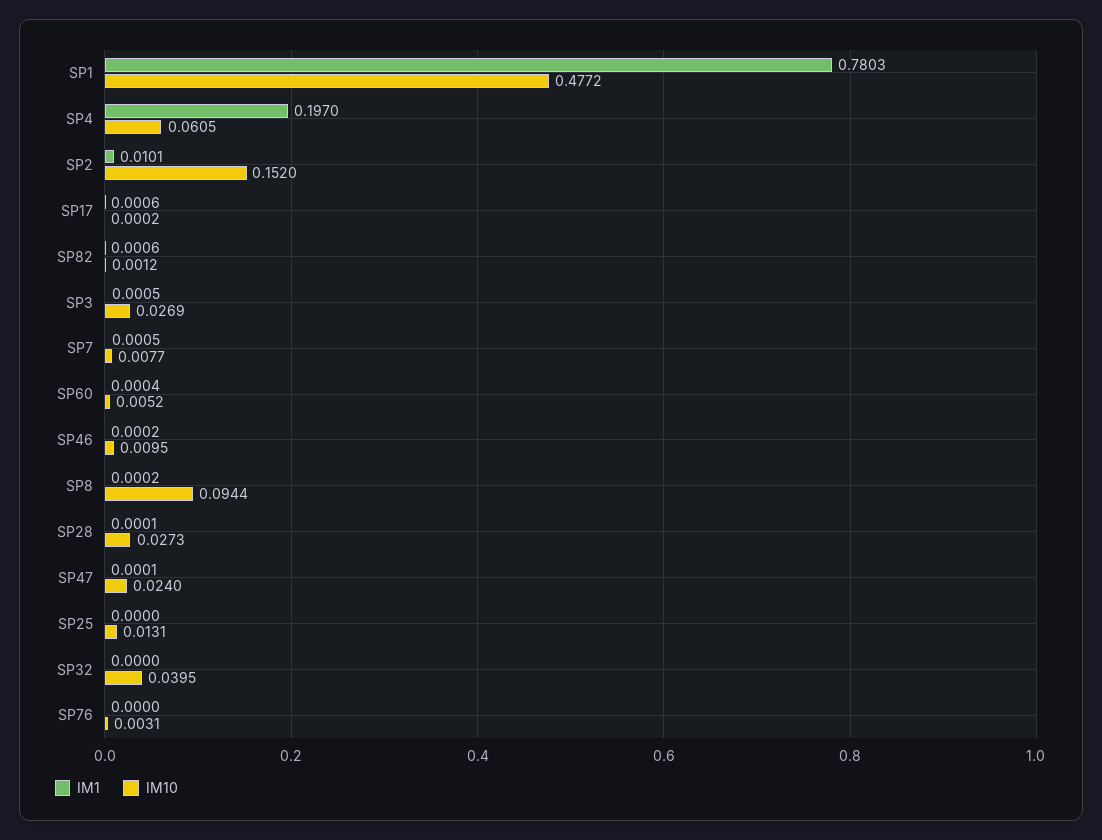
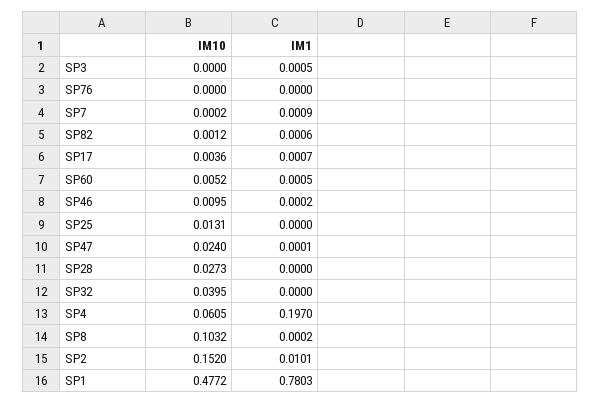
  {
    "IM1": {
      "SP1": 0.7803,
      "SP4": 0.197,
      "SP2": 0.0101,
-     "SP17": 0.0006,
+     "SP17": 0.0007,
      "SP82": 0.0006,
      "SP3": 0.0005,
-     "SP7": 0.0005,
+     "SP7": 0.0009,
-     "SP60": 0.0004,
+     "SP60": 0.0005,
      "SP46": 0.0002,
      "SP8": 0.0002,
-     "SP28": 0.0001,
+     "SP28": 0,
      "SP47": 0.0001,
      "SP25": 0,
      "SP32": 0,
      "SP76": 0
    },
    "IM10": {
      "SP1": 0.4772,
      "SP4": 0.0605,
      "SP2": 0.152,
-     "SP17": 0.0002,
+     "SP17": 0.0036,
      "SP82": 0.0012,
-     "SP3": 0.0269,
+     "SP3": 0,
-     "SP7": 0.0077,
+     "SP7": 0.0002,
      "SP60": 0.0052,
      "SP46": 0.0095,
-     "SP8": 0.0944,
+     "SP8": 0.1032,
      "SP28": 0.0273,
      "SP47": 0.024,
      "SP25": 0.0131,
      "SP32": 0.0395,
-     "SP76": 0.0031
+     "SP76": 0
    }
  }

